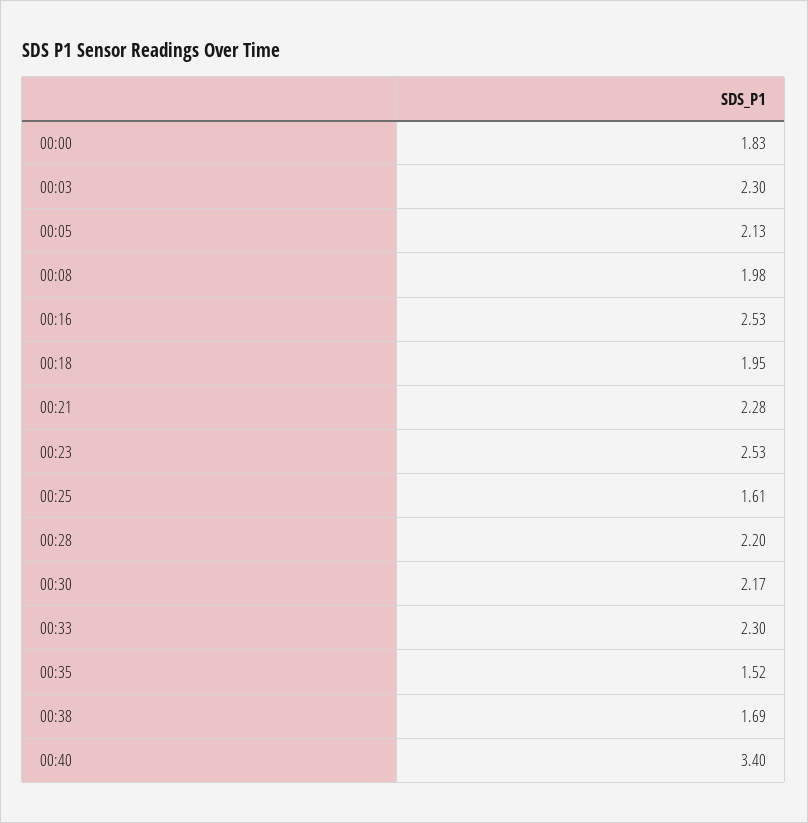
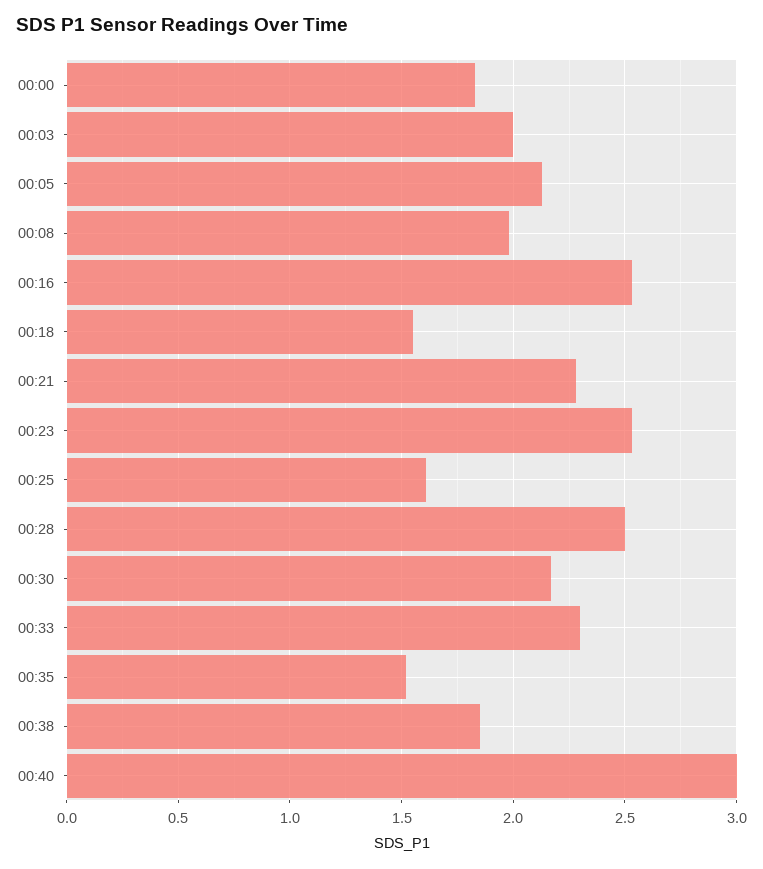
  {
    "00:00": 1.83,
-   "00:03": 2.3,
+   "00:03": 2,
    "00:05": 2.13,
    "00:08": 1.98,
    "00:16": 2.53,
-   "00:18": 1.95,
+   "00:18": 1.55,
    "00:21": 2.28,
    "00:23": 2.53,
    "00:25": 1.61,
-   "00:28": 2.2,
+   "00:28": 2.5,
    "00:30": 2.17,
    "00:33": 2.3,
    "00:35": 1.52,
-   "00:38": 1.69,
+   "00:38": 1.85,
-   "00:40": 3.4
+   "00:40": 3
  }

